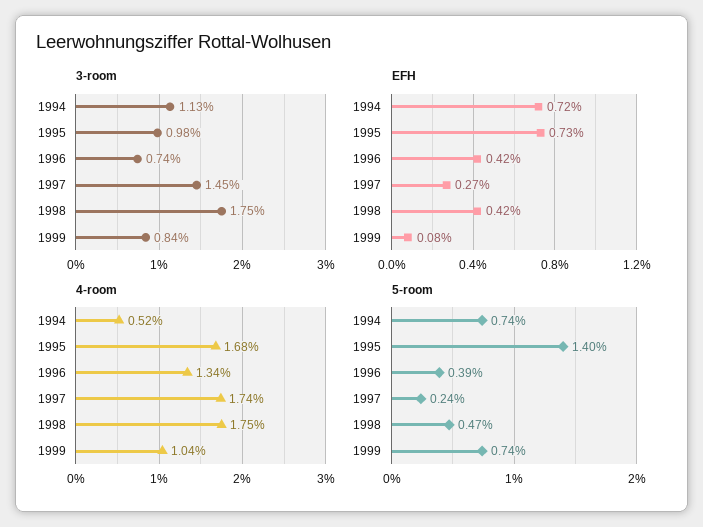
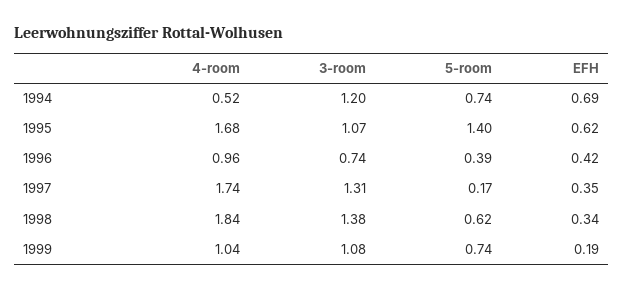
  {
    "3-room": {
-     "1994": 1.13,
+     "1994": 1.2,
-     "1995": 0.98,
+     "1995": 1.07,
      "1996": 0.74,
-     "1997": 1.45,
+     "1997": 1.31,
-     "1998": 1.75,
+     "1998": 1.38,
-     "1999": 0.84
+     "1999": 1.08
    },
    "EFH": {
-     "1994": 0.72,
+     "1994": 0.69,
-     "1995": 0.73,
+     "1995": 0.62,
      "1996": 0.42,
-     "1997": 0.27,
+     "1997": 0.35,
-     "1998": 0.42,
+     "1998": 0.34,
-     "1999": 0.08
+     "1999": 0.19
    },
    "4-room": {
      "1994": 0.52,
      "1995": 1.68,
-     "1996": 1.34,
+     "1996": 0.96,
      "1997": 1.74,
-     "1998": 1.75,
+     "1998": 1.84,
      "1999": 1.04
    },
    "5-room": {
      "1994": 0.74,
      "1995": 1.4,
      "1996": 0.39,
-     "1997": 0.24,
+     "1997": 0.17,
-     "1998": 0.47,
+     "1998": 0.62,
      "1999": 0.74
    }
  }

